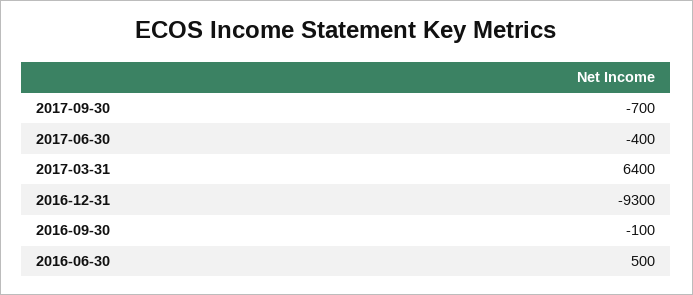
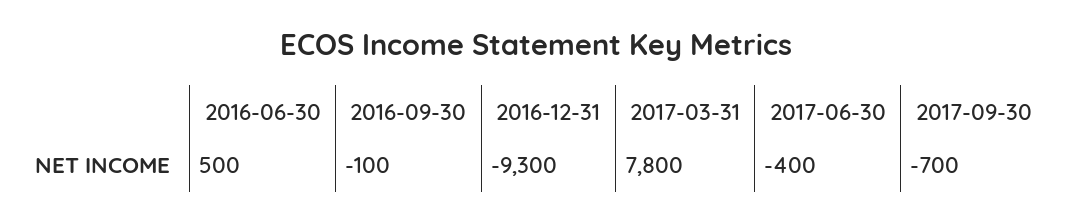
  {
    "2017-09-30": -700,
    "2017-06-30": -400,
-   "2017-03-31": 6400,
+   "2017-03-31": 7800,
    "2016-12-31": -9300,
    "2016-09-30": -100,
    "2016-06-30": 500
  }

